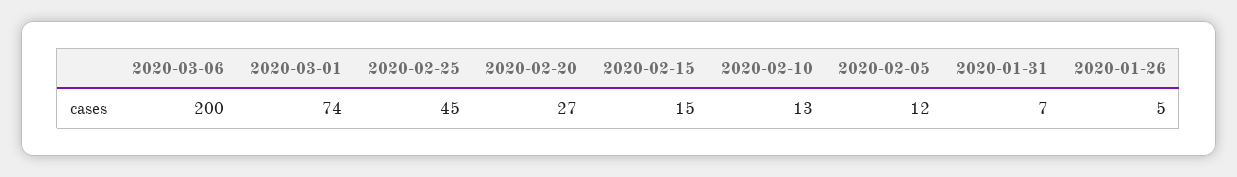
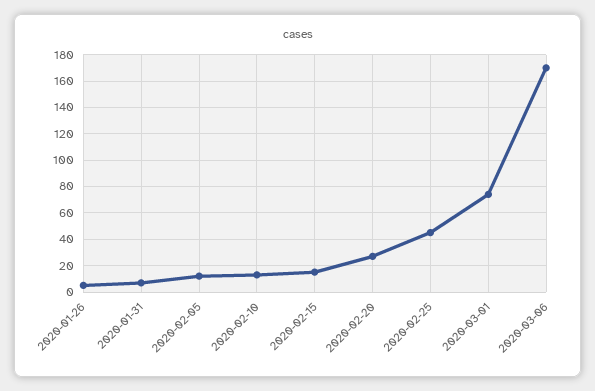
  {
-   "2020-03-06": 200,
+   "2020-03-06": 170,
    "2020-03-01": 74,
    "2020-02-25": 45,
    "2020-02-20": 27,
    "2020-02-15": 15,
    "2020-02-10": 13,
    "2020-02-05": 12,
    "2020-01-31": 7,
    "2020-01-26": 5
  }

